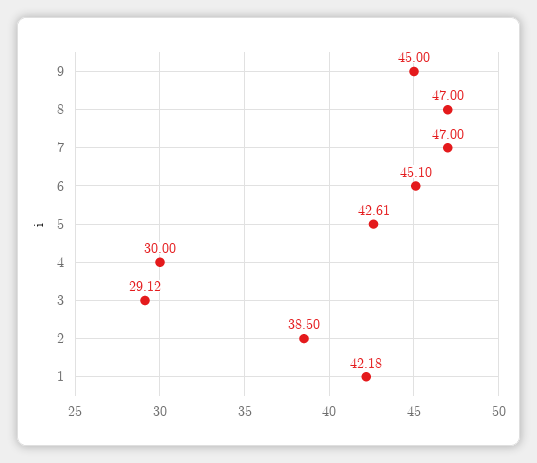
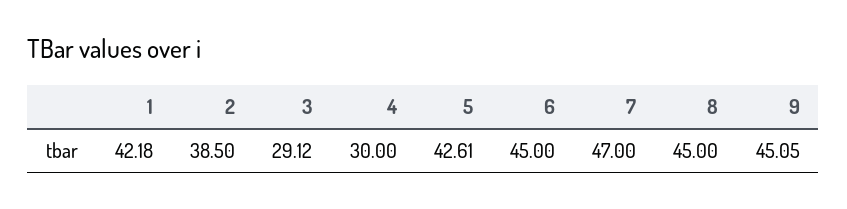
  {
-   "9": 45,
+   "9": 45.05,
-   "8": 47,
+   "8": 45,
    "7": 47,
-   "6": 45.1,
+   "6": 45,
    "5": 42.61,
    "4": 30,
    "3": 29.12,
    "2": 38.5,
    "1": 42.18
  }

